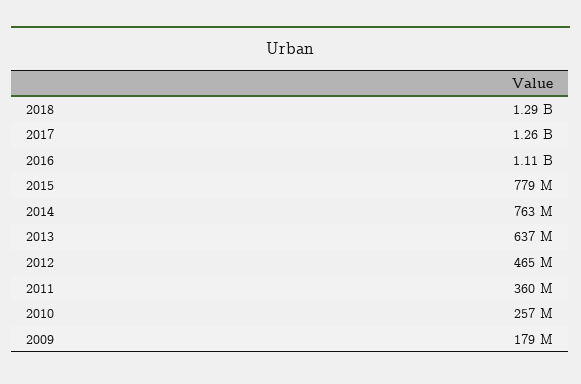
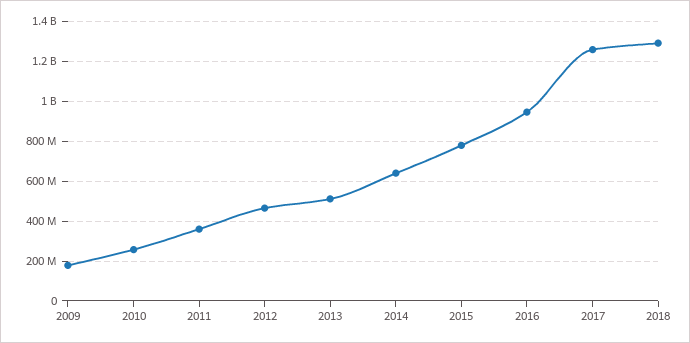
  {
    "2018": 1290000000,
    "2017": 1260000000,
-   "2016": 1110000000,
+   "2016": 950000000,
    "2015": 779000000,
-   "2014": 763000000,
+   "2014": 650000000,
-   "2013": 637000000,
+   "2013": 500000000,
    "2012": 465000000,
    "2011": 360000000,
    "2010": 257000000,
    "2009": 179000000
  }

